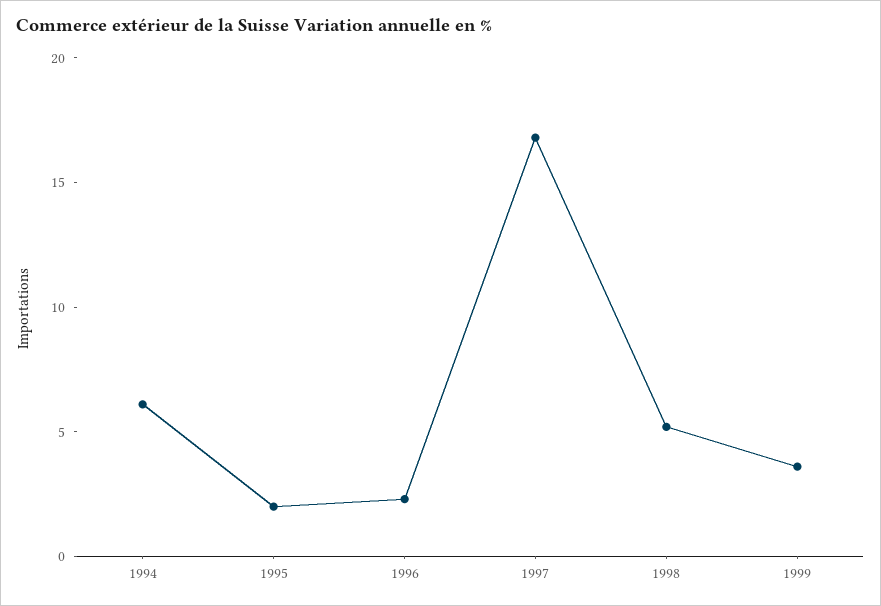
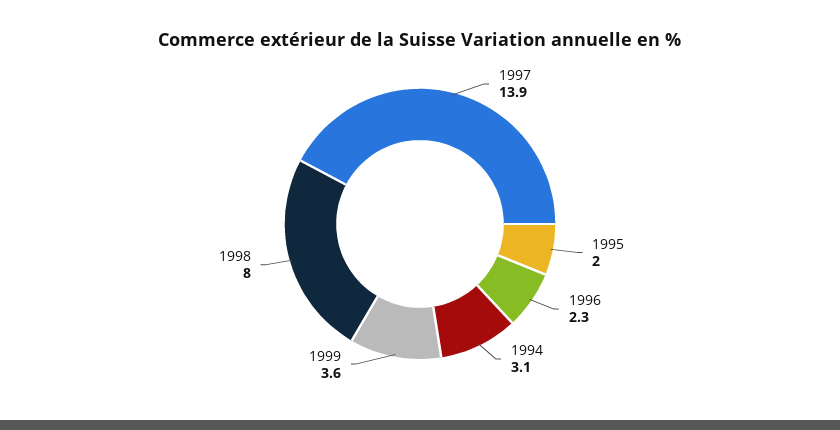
  {
-   "1994": 6,
+   "1994": 3.1,
    "1995": 2,
    "1996": 2.3,
-   "1997": 17,
+   "1997": 13.9,
-   "1998": 5,
+   "1998": 8,
    "1999": 3.6
  }

